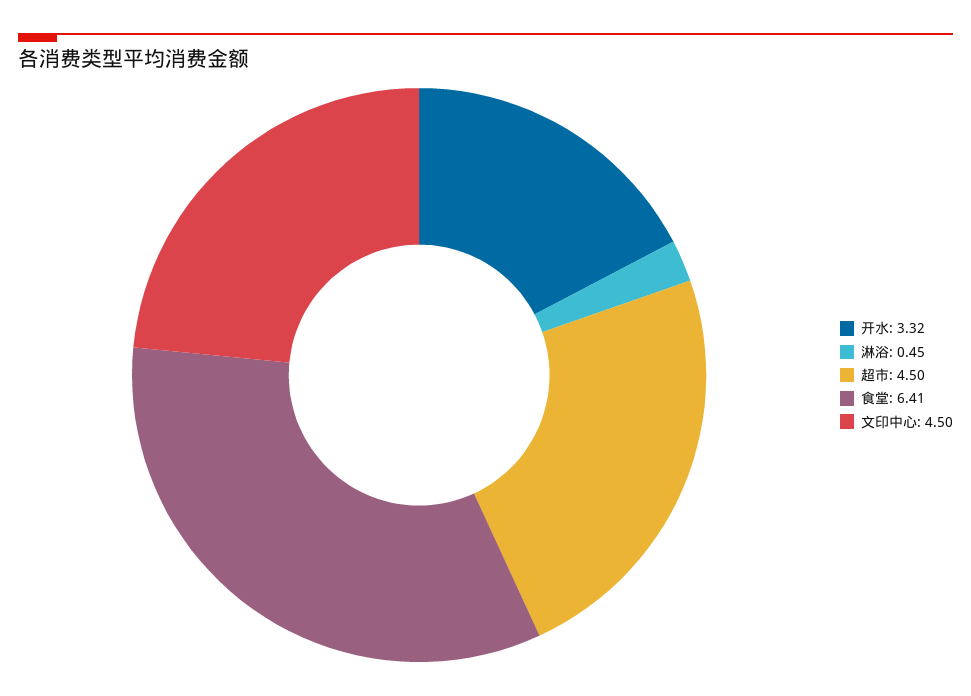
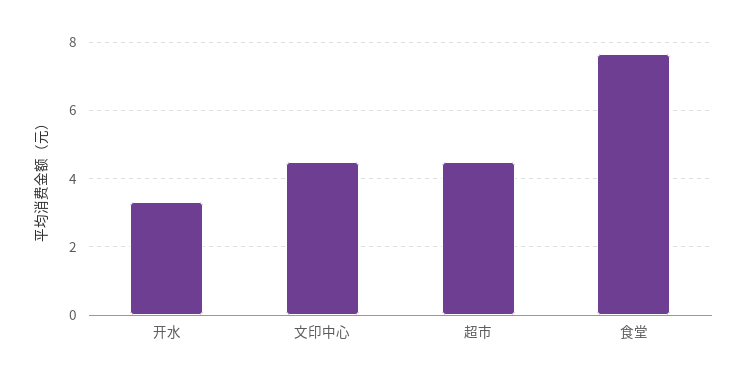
  {
    "开水": 3.32,
-   "淋浴": 0.45,
    "超市": 4.5,
-   "食堂": 6.41,
+   "食堂": 7.6,
    "文印中心": 4.5
  }

